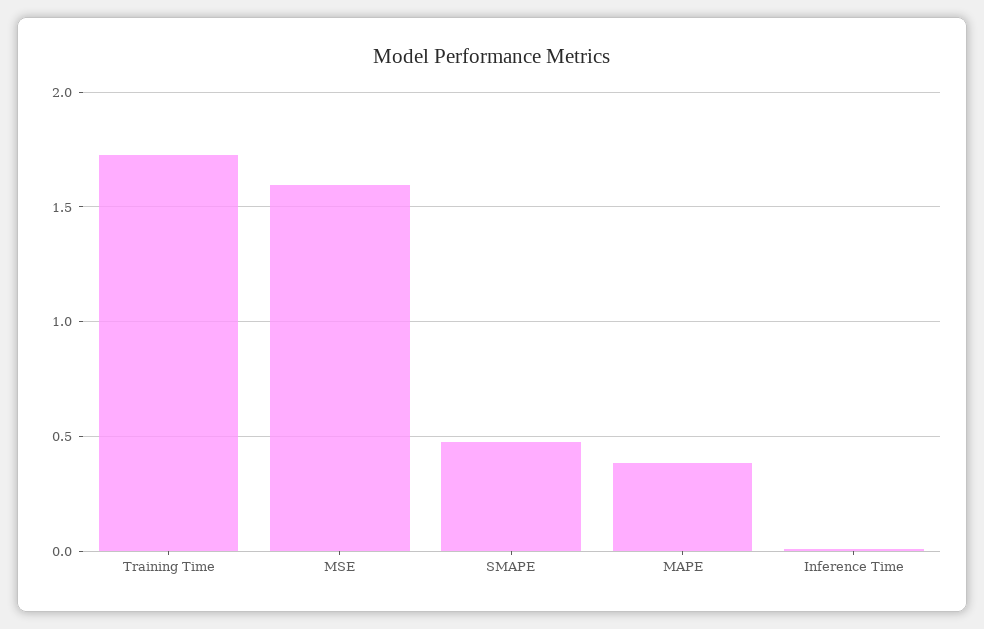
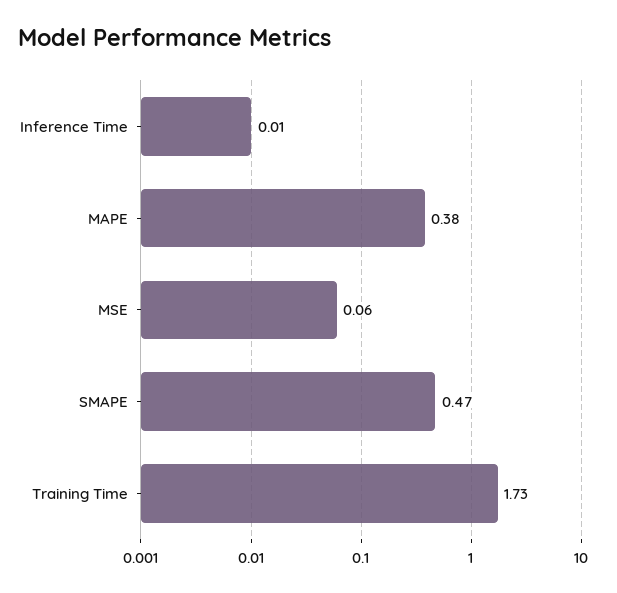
  {
    "Training Time": 1.73,
-   "MSE": 1.6,
+   "MSE": 0.06,
    "SMAPE": 0.47,
    "MAPE": 0.38,
    "Inference Time": 0.01
  }

